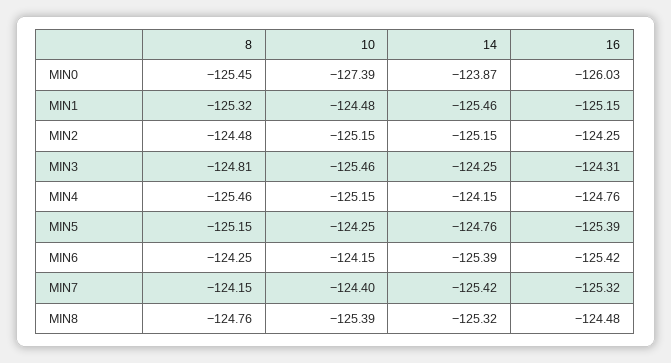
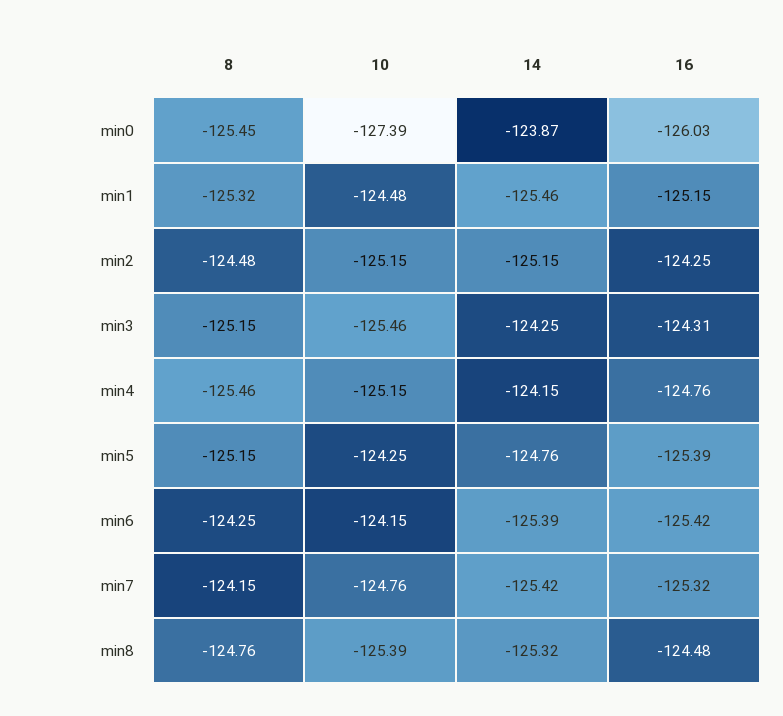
  {
    "8": {
      "MIN0": -125.45,
      "MIN1": -125.32,
      "MIN2": -124.48,
-     "MIN3": -124.81,
+     "MIN3": -125.15,
      "MIN4": -125.46,
      "MIN5": -125.15,
      "MIN6": -124.25,
      "MIN7": -124.15,
      "MIN8": -124.76
    },
    "10": {
      "MIN0": -127.39,
      "MIN1": -124.48,
      "MIN2": -125.15,
      "MIN3": -125.46,
      "MIN4": -125.15,
      "MIN5": -124.25,
      "MIN6": -124.15,
-     "MIN7": -124.4,
+     "MIN7": -124.76,
      "MIN8": -125.39
    },
    "14": {
      "MIN0": -123.87,
      "MIN1": -125.46,
      "MIN2": -125.15,
      "MIN3": -124.25,
      "MIN4": -124.15,
      "MIN5": -124.76,
      "MIN6": -125.39,
      "MIN7": -125.42,
      "MIN8": -125.32
    },
    "16": {
      "MIN0": -126.03,
      "MIN1": -125.15,
      "MIN2": -124.25,
      "MIN3": -124.31,
      "MIN4": -124.76,
      "MIN5": -125.39,
      "MIN6": -125.42,
      "MIN7": -125.32,
      "MIN8": -124.48
    }
  }

